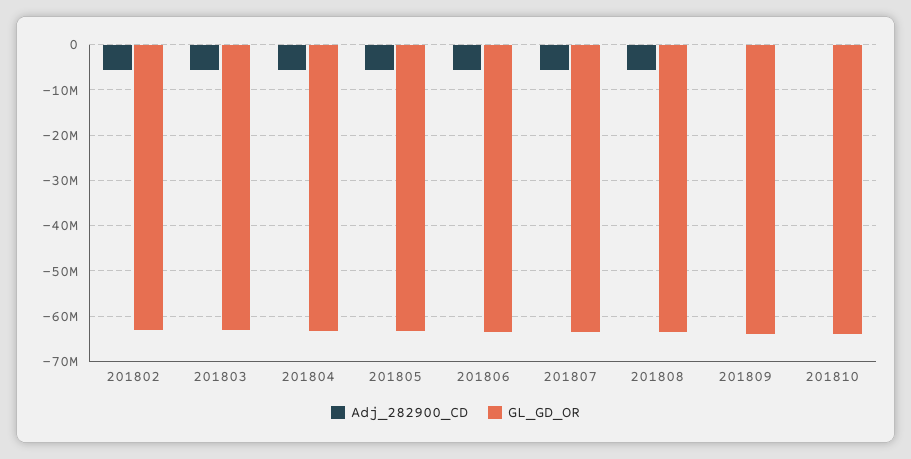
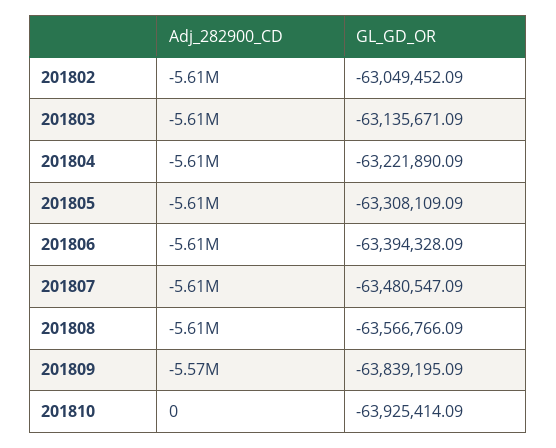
  {
    "Adj_282900_CD": {
      "201802": -5610000,
      "201803": -5610000,
      "201804": -5610000,
      "201805": -5610000,
      "201806": -5610000,
      "201807": -5610000,
      "201808": -5610000,
-     "201809": 0,
+     "201809": -5570000,
      "201810": 0
    },
    "GL_GD_OR": {
      "201802": -63049452.09,
      "201803": -63135671.09,
      "201804": -63221890.09,
      "201805": -63308109.09,
      "201806": -63394328.09,
      "201807": -63480547.09,
      "201808": -63566766.09,
      "201809": -63839195.09,
      "201810": -63925414.09
    }
  }

